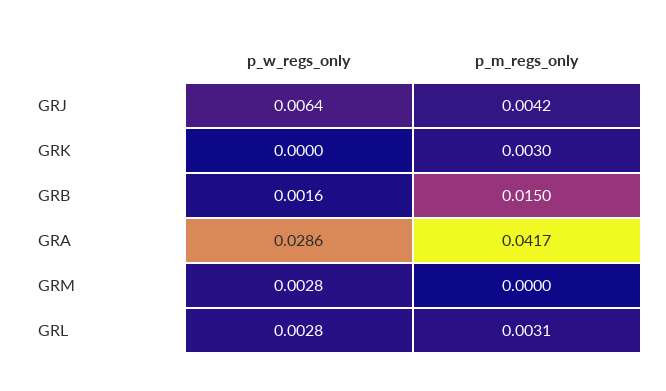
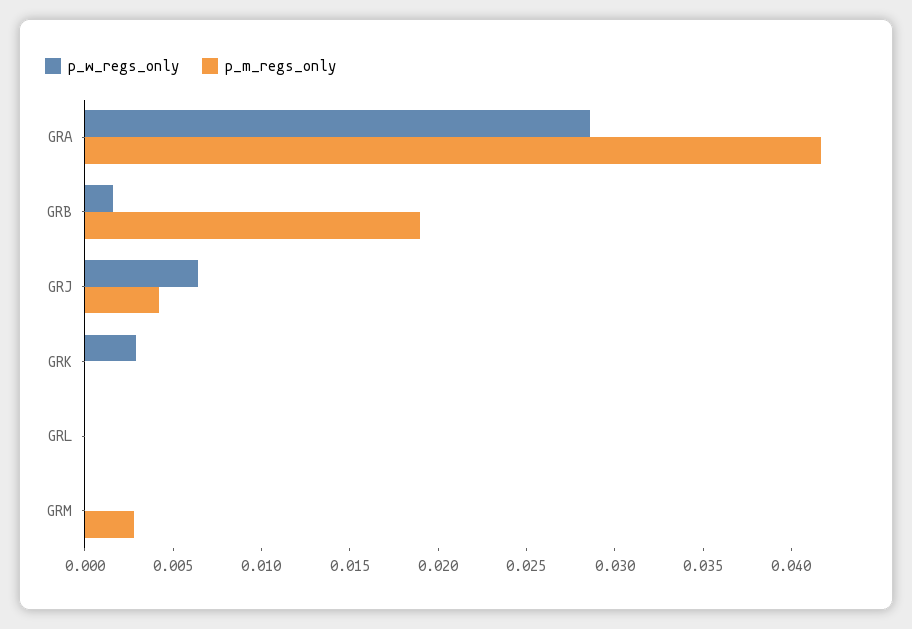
  {
    "p_w_regs_only": {
      "GRJ": 0.0064,
-     "GRK": 0,
+     "GRK": 0.003,
      "GRB": 0.0016,
      "GRA": 0.0286,
-     "GRM": 0.0028,
+     "GRM": 0,
-     "GRL": 0.0028
+     "GRL": 0
    },
    "p_m_regs_only": {
      "GRJ": 0.0042,
-     "GRK": 0.003,
+     "GRK": 0,
-     "GRB": 0.015,
+     "GRB": 0.019,
      "GRA": 0.0417,
-     "GRM": 0,
+     "GRM": 0.003,
-     "GRL": 0.0031
+     "GRL": 0
    }
  }

